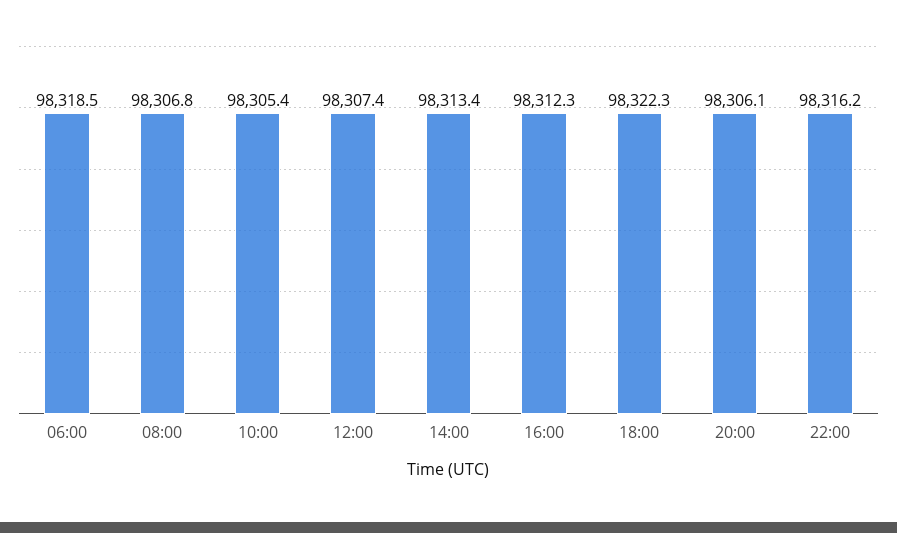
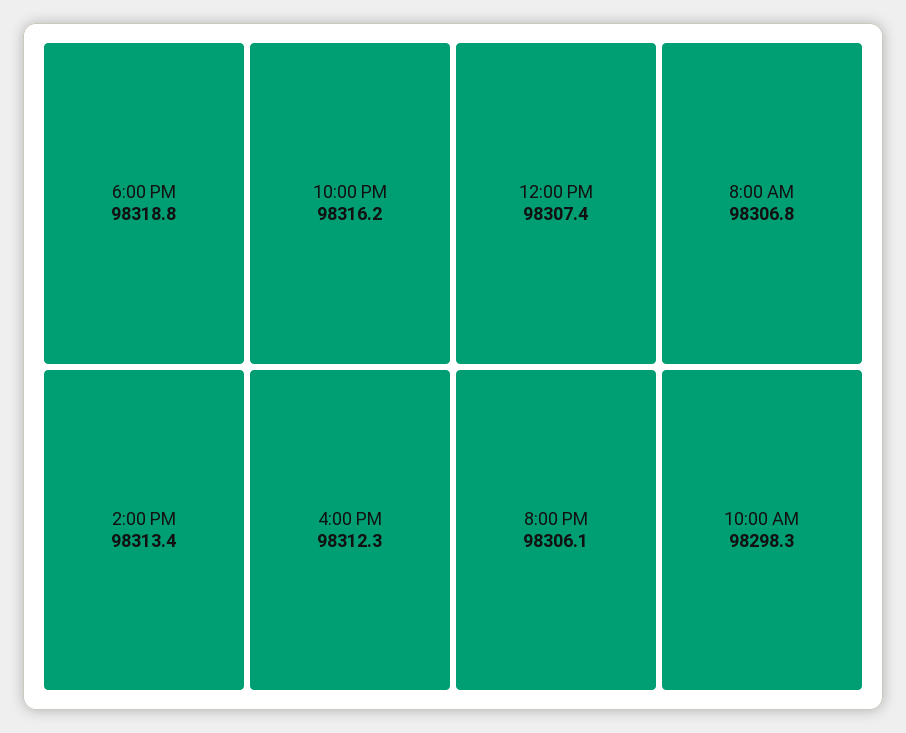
  {
-   "06:00": 98318.5,
    "08:00": 98306.8,
-   "10:00": 98305.4,
+   "10:00": 98298.3,
    "12:00": 98307.4,
    "14:00": 98313.4,
    "16:00": 98312.3,
-   "18:00": 98322.3,
+   "18:00": 98318.8,
    "20:00": 98306.1,
    "22:00": 98316.2
  }

